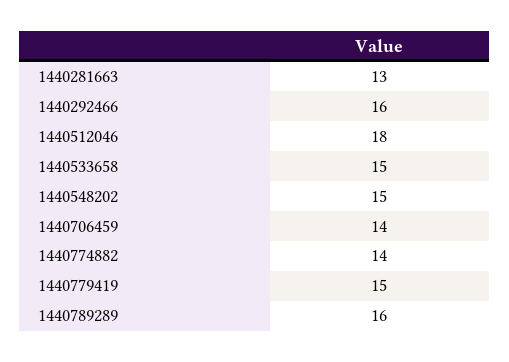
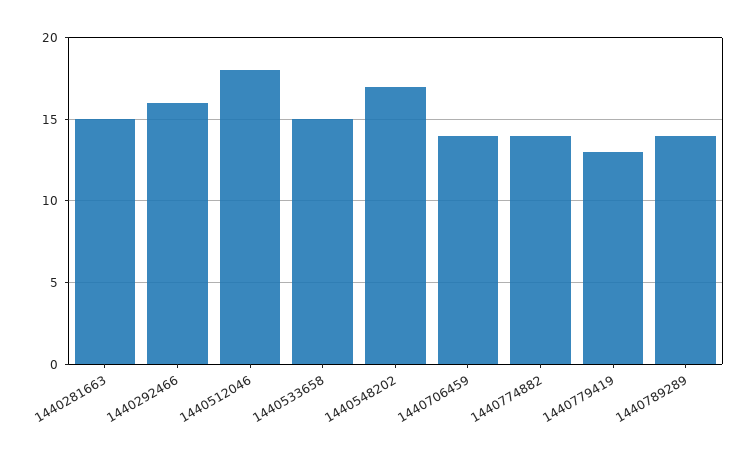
  {
-   "1440281663": 13,
+   "1440281663": 15,
    "1440292466": 16,
    "1440512046": 18,
    "1440533658": 15,
-   "1440548202": 15,
+   "1440548202": 17,
    "1440706459": 14,
    "1440774882": 14,
-   "1440779419": 15,
+   "1440779419": 13,
-   "1440789289": 16
+   "1440789289": 14
  }

